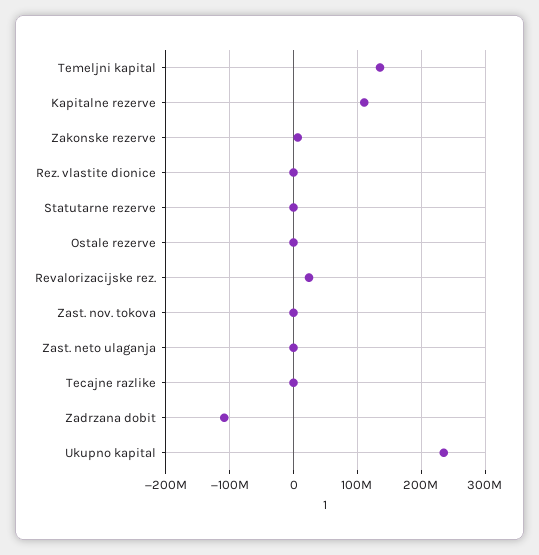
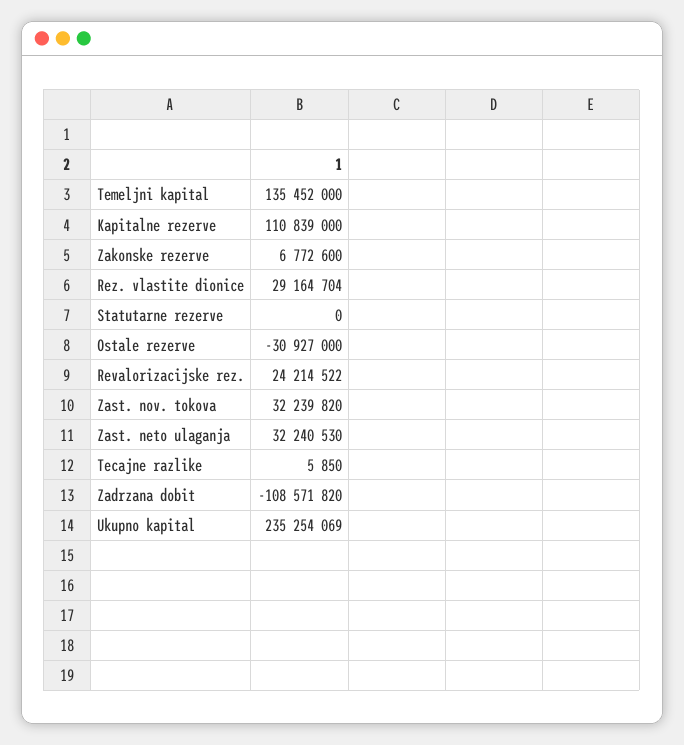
  {
    "Temeljni kapital": 135452000,
    "Kapitalne rezerve": 110839000,
    "Zakonske rezerve": 6772600,
-   "Rez. vlastite dionice": 0,
+   "Rez. vlastite dionice": 29164704,
    "Statutarne rezerve": 0,
-   "Ostale rezerve": 0,
+   "Ostale rezerve": -30927000,
    "Revalorizacijske rez.": 24214522,
-   "Zast. nov. tokova": 0,
+   "Zast. nov. tokova": 32239820,
-   "Zast. neto ulaganja": 0,
+   "Zast. neto ulaganja": 32240530,
    "Tecajne razlike": 5850,
    "Zadrzana dobit": -108571820,
    "Ukupno kapital": 235254069
  }

